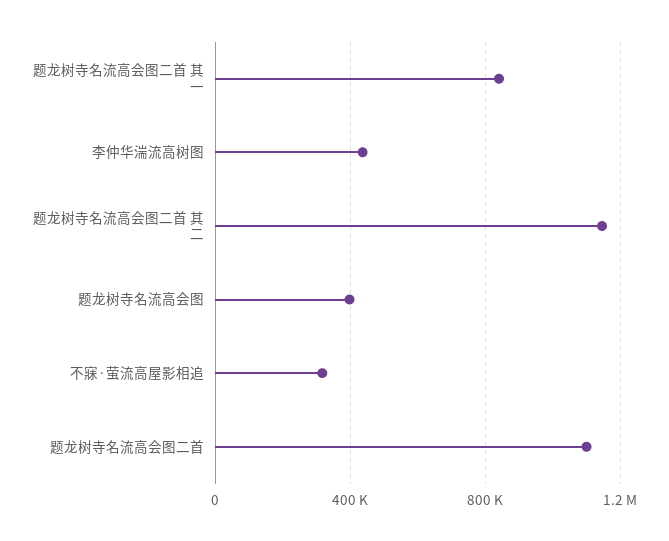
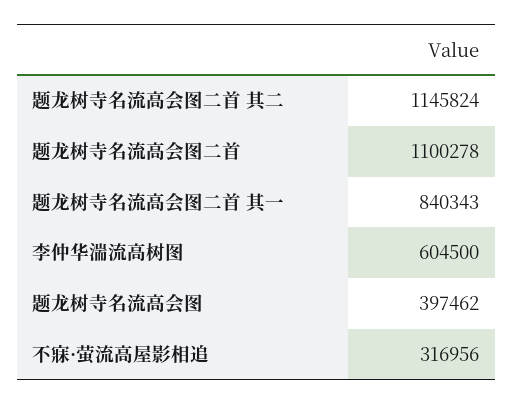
  {
    "题龙树寺名流高会图二首 其一": 840343,
-   "李仲华湍流高树图": 450000,
+   "李仲华湍流高树图": 604500,
    "题龙树寺名流高会图二首 其二": 1145824,
    "题龙树寺名流高会图": 397462,
    "不寐·萤流高屋影相追": 316956,
    "题龙树寺名流高会图二首": 1100278
  }

